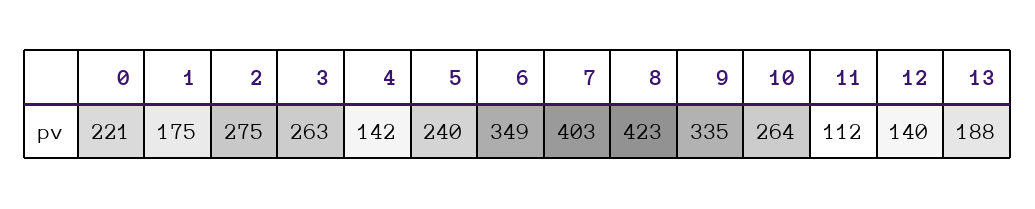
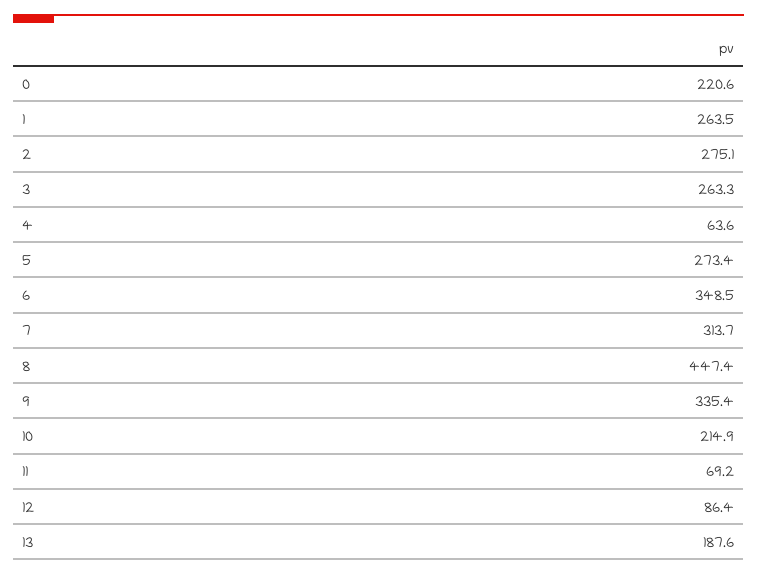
  {
    "0": 220.6,
-   "1": 175,
+   "1": 263.5,
    "2": 275.1,
    "3": 263.3,
-   "4": 142,
+   "4": 63.6,
-   "5": 240,
+   "5": 273.4,
    "6": 348.5,
-   "7": 403,
+   "7": 313.7,
-   "8": 423,
+   "8": 447.4,
    "9": 335.4,
-   "10": 264,
+   "10": 214.9,
-   "11": 112,
+   "11": 69.2,
-   "12": 140,
+   "12": 86.4,
    "13": 187.6
  }

